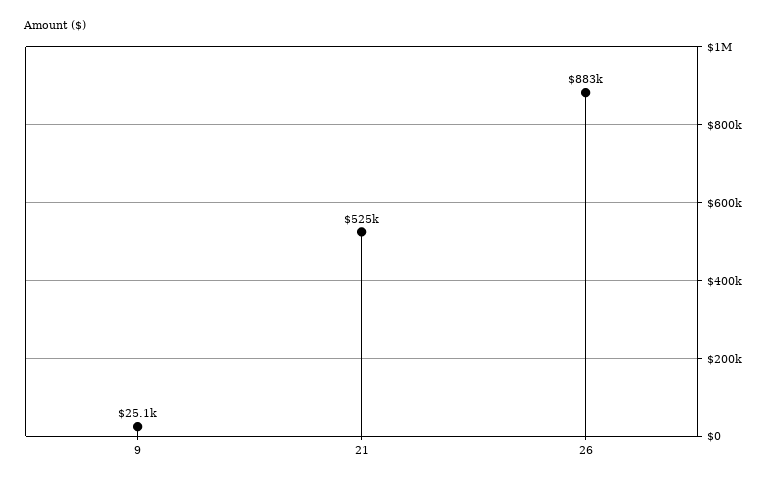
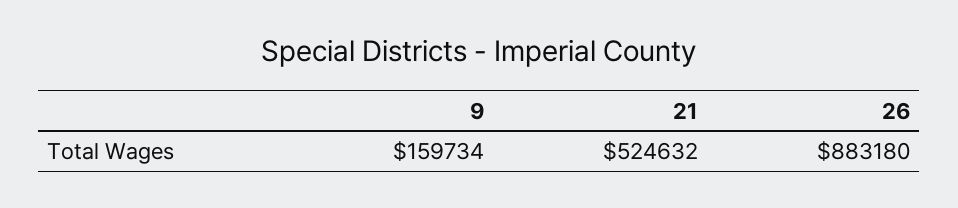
  {
-   "9": 25100,
+   "9": 159734,
    "21": 524632,
    "26": 883180
  }

